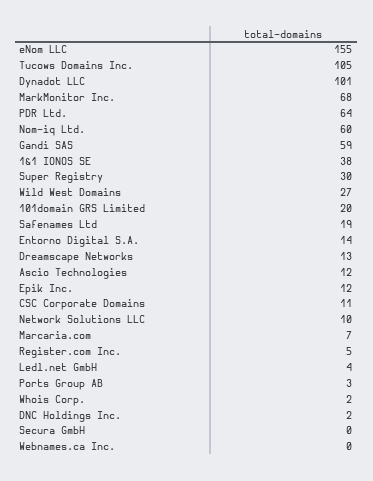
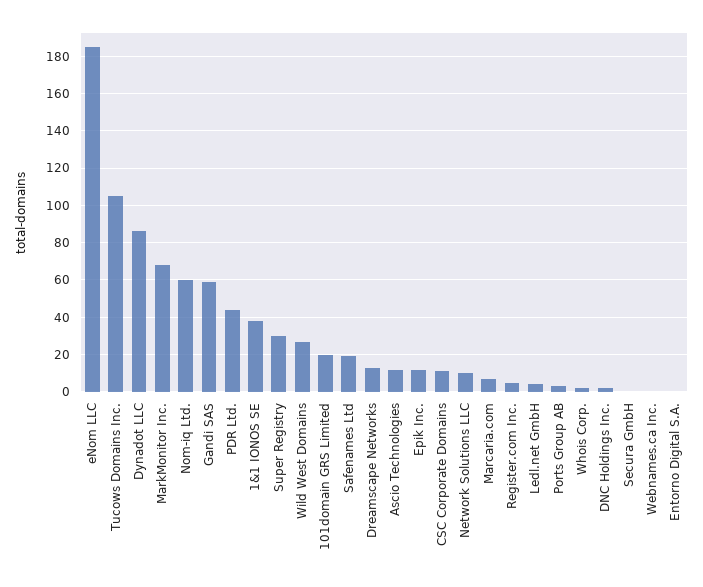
  {
-   "eNom LLC": 155,
+   "eNom LLC": 185,
    "Tucows Domains Inc.": 105,
-   "Dynadot LLC": 101,
+   "Dynadot LLC": 85,
    "MarkMonitor Inc.": 68,
-   "PDR Ltd.": 64,
+   "PDR Ltd.": 45,
    "Nom-iq Ltd.": 60,
    "Gandi SAS": 59,
    "1&1 IONOS SE": 38,
    "Super Registry": 30,
    "Wild West Domains": 27,
    "101domain GRS Limited": 20,
    "Safenames Ltd": 19,
-   "Entorno Digital S.A.": 14,
+   "Entorno Digital S.A.": 0,
    "Dreamscape Networks": 13,
    "Ascio Technologies": 12,
    "Epik Inc.": 12,
    "CSC Corporate Domains": 11,
    "Network Solutions LLC": 10,
    "Marcaria.com": 7,
    "Register.com Inc.": 5,
    "Ledl.net GmbH": 4,
    "Ports Group AB": 3,
    "Whois Corp.": 2,
    "DNC Holdings Inc.": 2,
    "Secura GmbH": 0,
    "Webnames.ca Inc.": 0
  }

